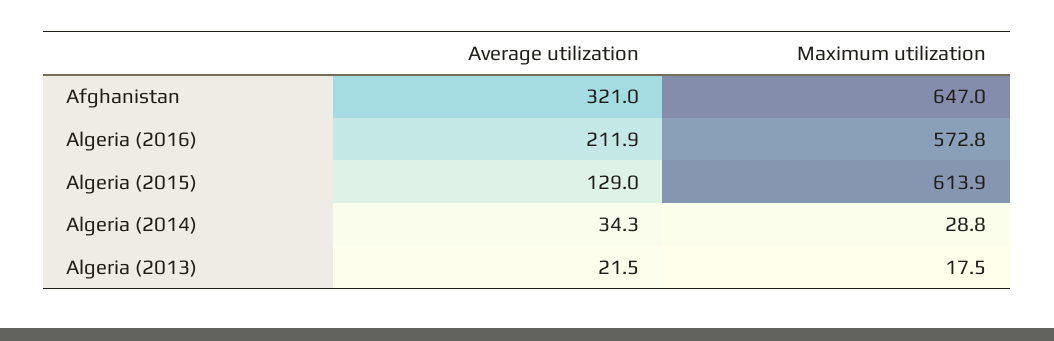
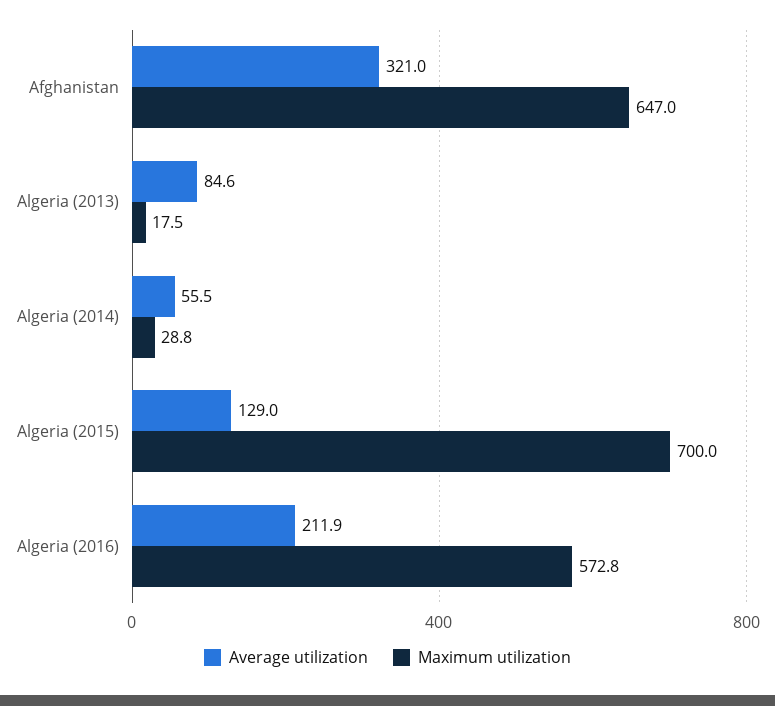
  {
    "Average utilization": {
      "Afghanistan": 321,
      "Algeria (2016)": 211.9,
      "Algeria (2015)": 129,
-     "Algeria (2014)": 34.3,
+     "Algeria (2014)": 55.5,
-     "Algeria (2013)": 21.5
+     "Algeria (2013)": 84.6
    },
    "Maximum utilization": {
      "Afghanistan": 647,
      "Algeria (2016)": 572.8,
-     "Algeria (2015)": 613.9,
+     "Algeria (2015)": 700,
      "Algeria (2014)": 28.8,
      "Algeria (2013)": 17.5
    }
  }

